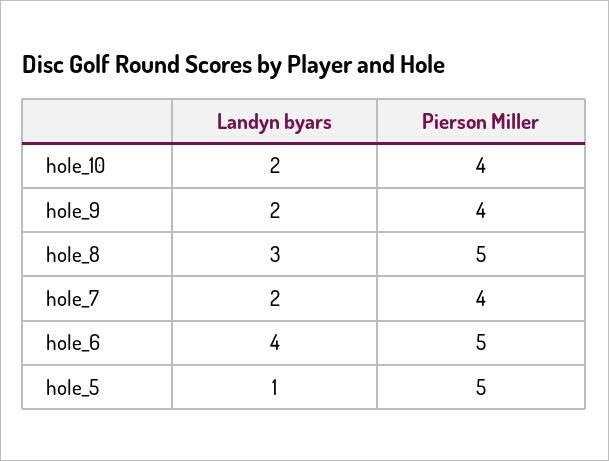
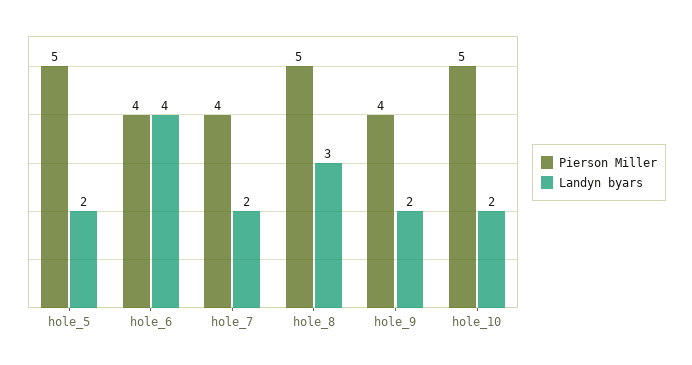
  {
    "Landyn byars": {
      "hole_10": 2,
      "hole_9": 2,
      "hole_8": 3,
      "hole_7": 2,
      "hole_6": 4,
-     "hole_5": 1
+     "hole_5": 2
    },
    "Pierson Miller": {
-     "hole_10": 4,
+     "hole_10": 5,
      "hole_9": 4,
      "hole_8": 5,
      "hole_7": 4,
-     "hole_6": 5,
+     "hole_6": 4,
      "hole_5": 5
    }
  }

